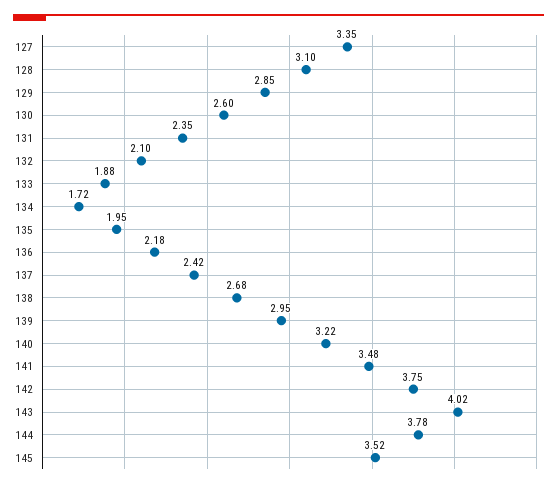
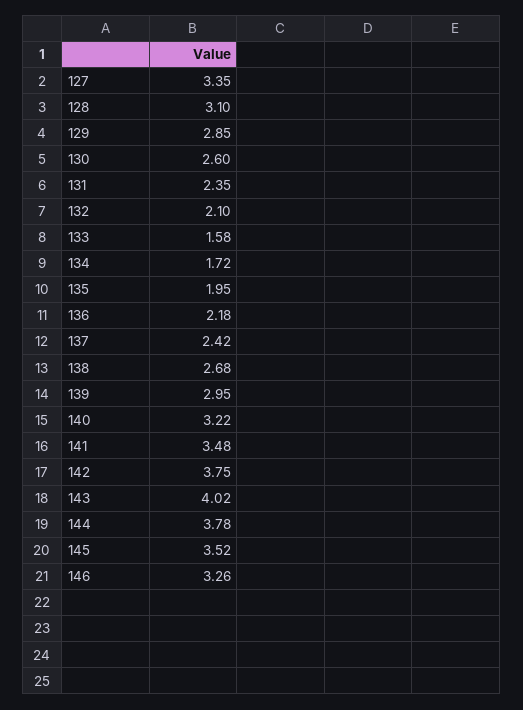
  {
    "127": 3.35,
    "128": 3.1,
    "129": 2.85,
    "130": 2.6,
    "131": 2.35,
    "132": 2.1,
-   "133": 1.88,
+   "133": 1.58,
    "134": 1.72,
    "135": 1.95,
    "136": 2.18,
    "137": 2.42,
    "138": 2.68,
    "139": 2.95,
    "140": 3.22,
    "141": 3.48,
    "142": 3.75,
    "143": 4.02,
    "144": 3.78,
-   "145": 3.52
+   "145": 3.52,
+   "146": 3.26
  }

